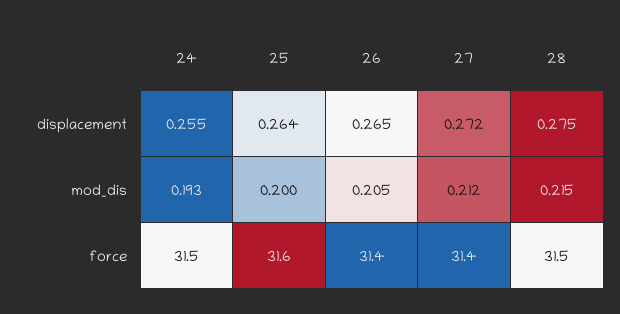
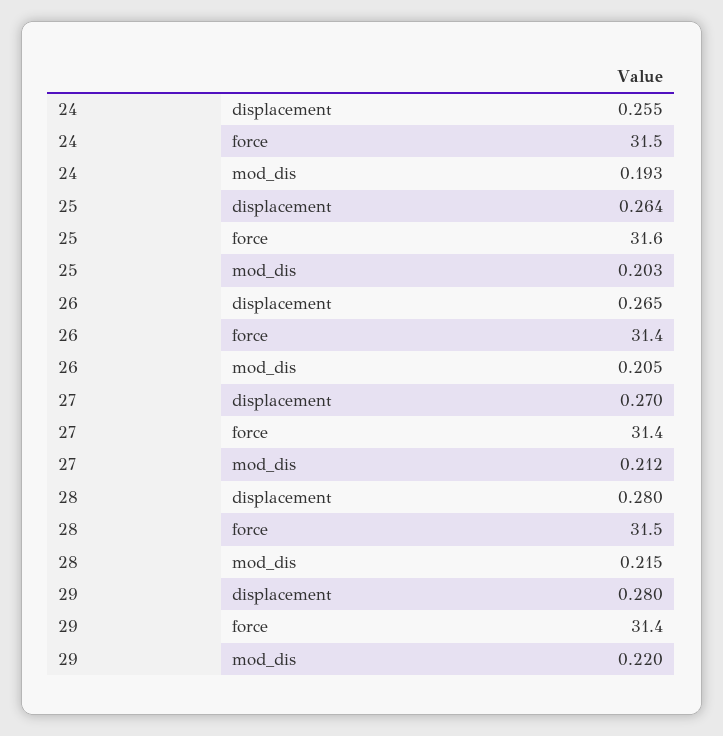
  {
    "24": {
      "displacement": 0.255,
      "mod_dis": 0.193,
      "force": 31.5
    },
    "25": {
      "displacement": 0.264,
-     "mod_dis": 0.2,
+     "mod_dis": 0.203,
      "force": 31.6
    },
    "26": {
      "displacement": 0.265,
      "mod_dis": 0.205,
      "force": 31.4
    },
    "27": {
-     "displacement": 0.272,
+     "displacement": 0.27,
      "mod_dis": 0.212,
      "force": 31.4
    },
    "28": {
-     "displacement": 0.275,
+     "displacement": 0.28,
      "mod_dis": 0.215,
      "force": 31.5
-   }
+   },
+   "29": {
+     "displacement": 0.28,
+     "force": 31.4,
+     "mod_dis": 0.22
+   }
  }

